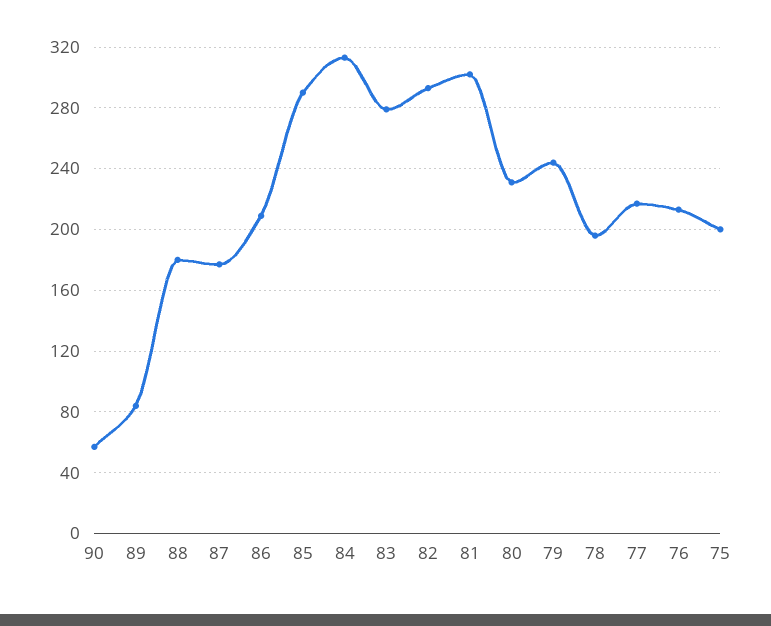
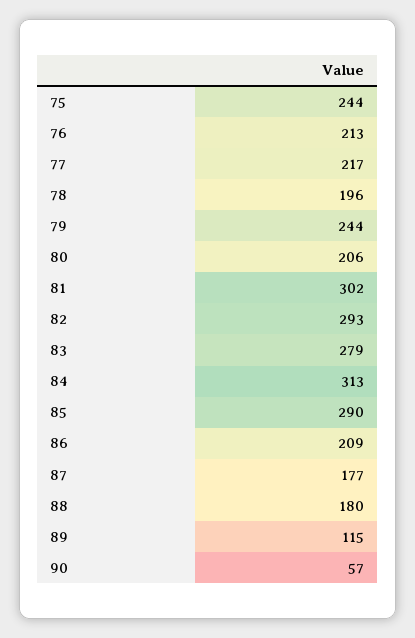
  {
    "90": 57,
-   "89": 85,
+   "89": 115,
    "88": 180,
    "87": 177,
    "86": 209,
    "85": 290,
    "84": 313,
    "83": 279,
    "82": 293,
    "81": 302,
-   "80": 230,
+   "80": 206,
    "79": 244,
    "78": 196,
    "77": 217,
    "76": 213,
-   "75": 200
+   "75": 244
  }

